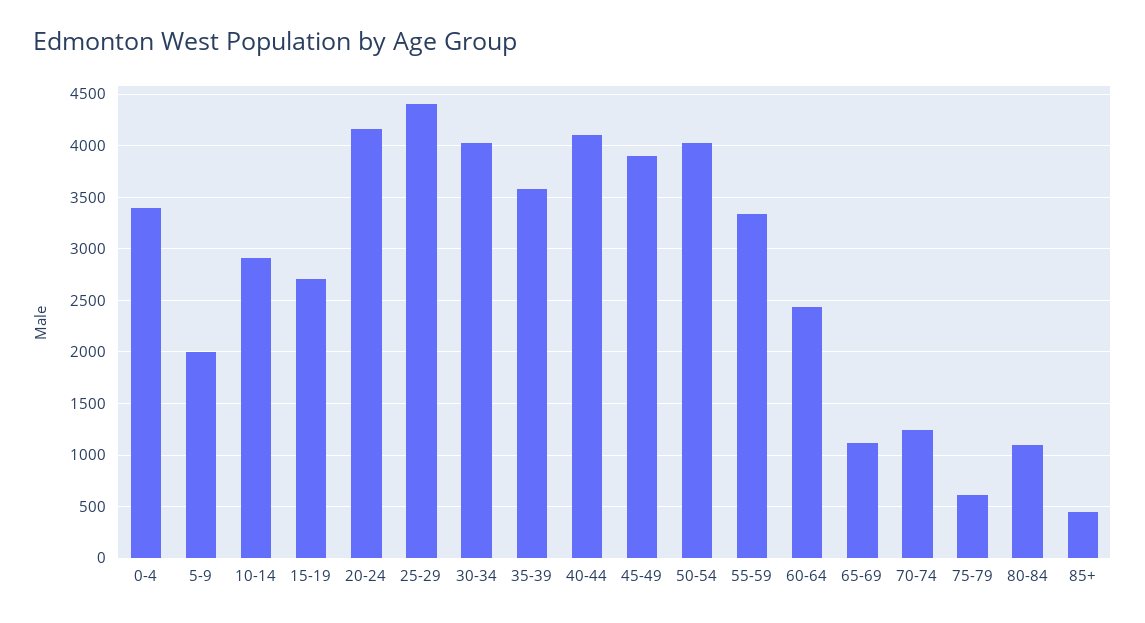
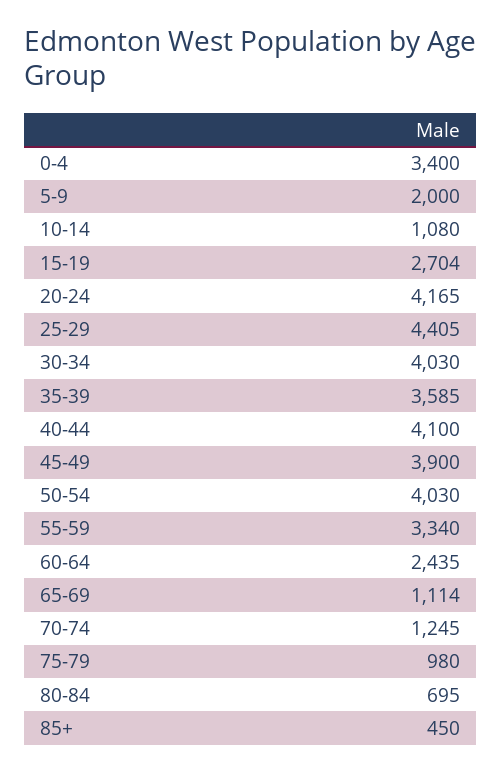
  {
    "0-4": 3400,
    "5-9": 2000,
-   "10-14": 2900,
+   "10-14": 1080,
    "15-19": 2704,
    "20-24": 4165,
    "25-29": 4405,
    "30-34": 4030,
    "35-39": 3585,
    "40-44": 4100,
    "45-49": 3900,
    "50-54": 4030,
    "55-59": 3340,
    "60-64": 2435,
    "65-69": 1114,
    "70-74": 1245,
-   "75-79": 600,
+   "75-79": 980,
-   "80-84": 1100,
+   "80-84": 695,
    "85+": 450
  }

